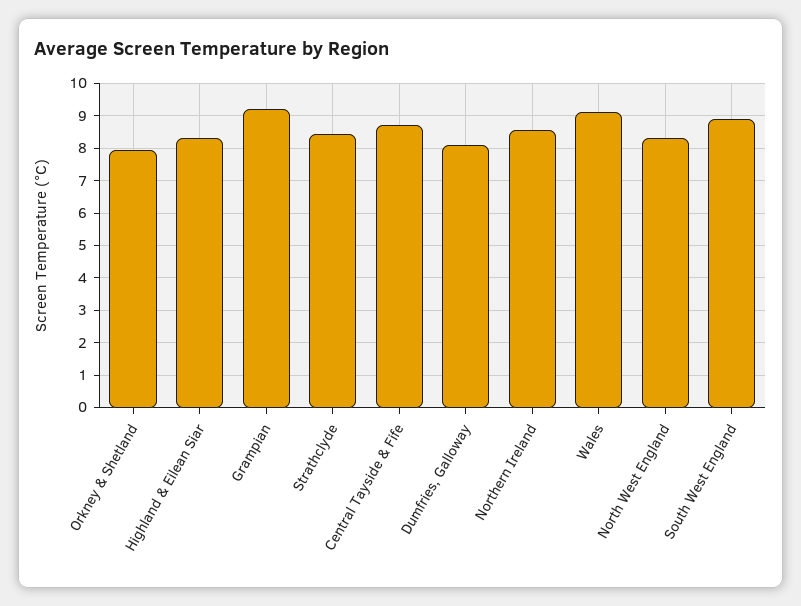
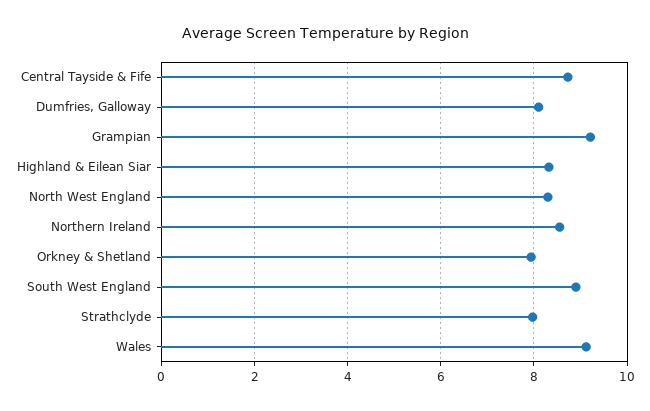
  {
    "Orkney & Shetland": 8,
    "Highland & Eilean Siar": 8.4,
    "Grampian": 9.2,
-   "Strathclyde": 8.4,
+   "Strathclyde": 8,
    "Central Tayside & Fife": 8.8,
    "Dumfries, Galloway": 8.2,
    "Northern Ireland": 8.6,
    "Wales": 9.2,
    "North West England": 8.4,
    "South West England": 9
  }

